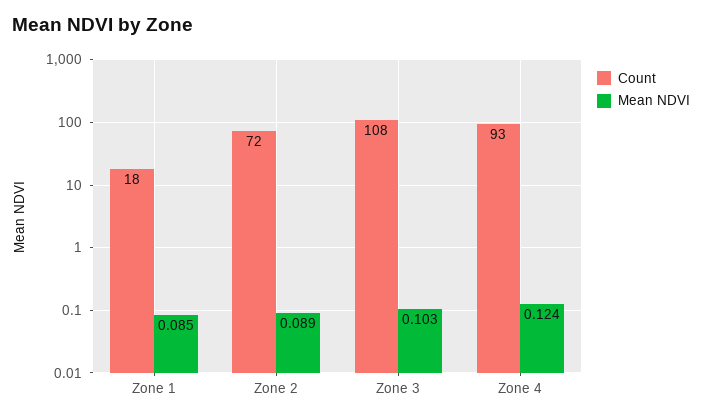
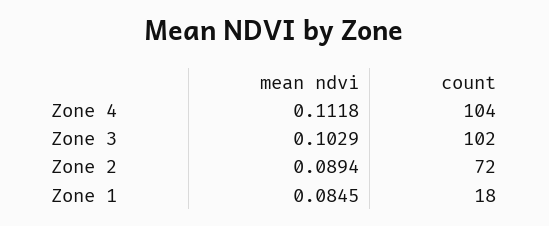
  {
    "Count": {
      "Zone 1": 18,
      "Zone 2": 72,
-     "Zone 3": 108,
+     "Zone 3": 102,
-     "Zone 4": 93
+     "Zone 4": 104
    },
    "Mean NDVI": {
      "Zone 1": 0.0845,
      "Zone 2": 0.0894,
      "Zone 3": 0.1029,
-     "Zone 4": 0.124
+     "Zone 4": 0.1118
    }
  }

